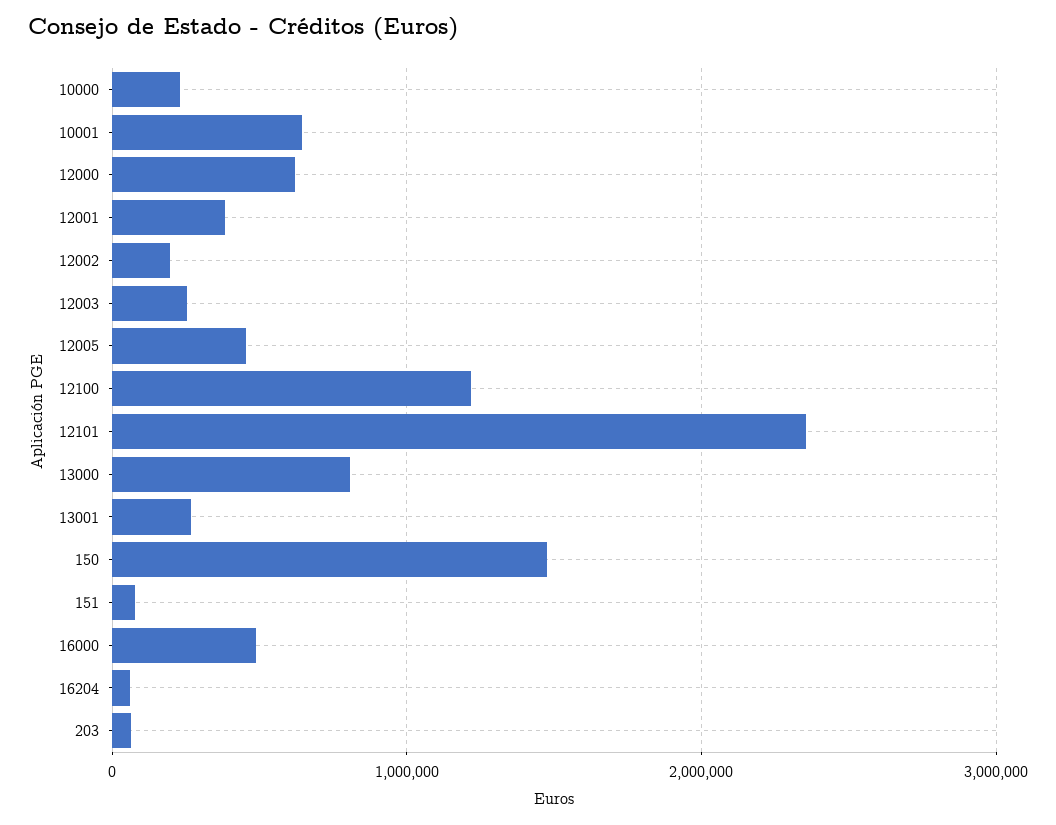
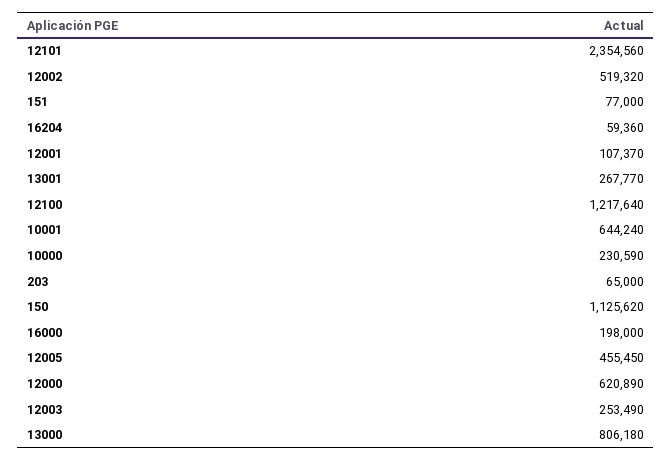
  {
    "10000": 230590,
    "10001": 644240,
    "12000": 620890,
-   "12001": 400000,
+   "12001": 107370,
-   "12002": 200000,
+   "12002": 519320,
    "12003": 253490,
    "12005": 455450,
    "12100": 1217640,
    "12101": 2354560,
    "13000": 806180,
    "13001": 267770,
-   "150": 1500000,
+   "150": 1125620,
    "151": 77000,
-   "16000": 500000,
+   "16000": 198000,
    "16204": 59360,
    "203": 65000
  }

